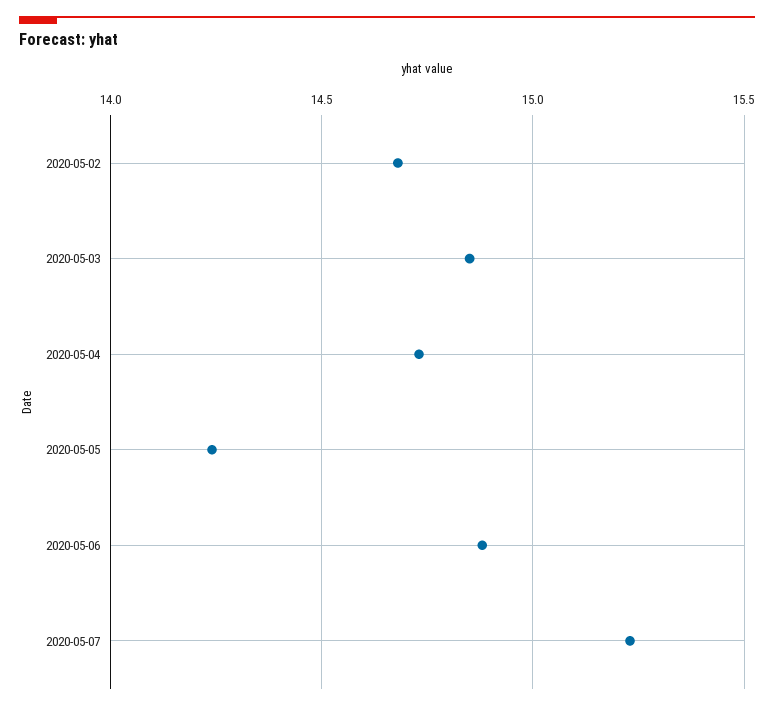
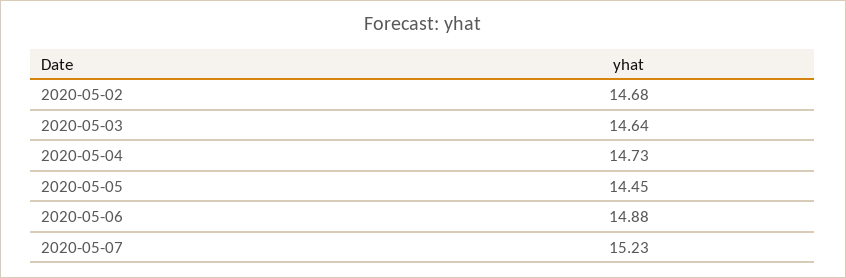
  {
    "2020-05-02": 14.68,
-   "2020-05-03": 14.85,
+   "2020-05-03": 14.64,
    "2020-05-04": 14.73,
-   "2020-05-05": 14.25,
+   "2020-05-05": 14.45,
    "2020-05-06": 14.88,
    "2020-05-07": 15.23
  }

